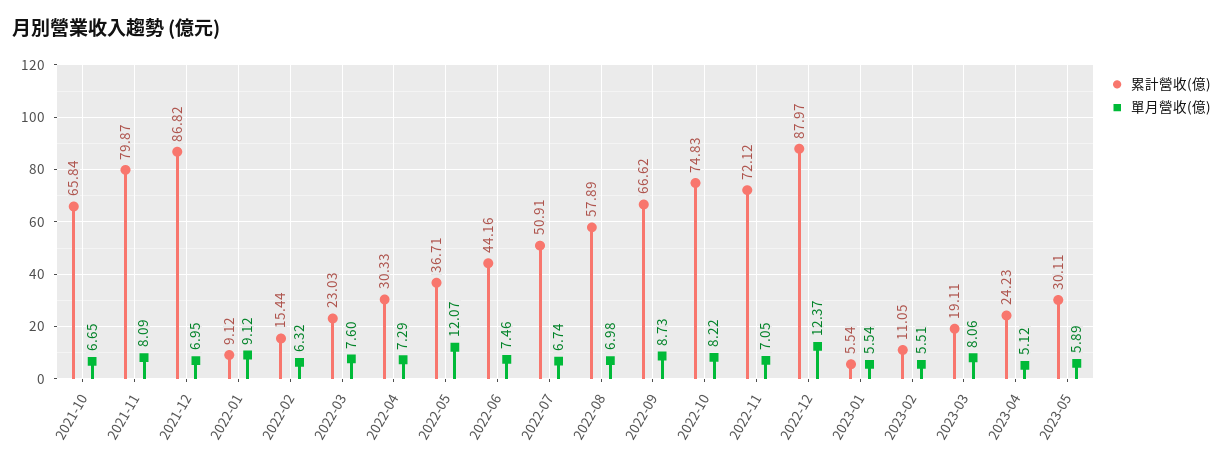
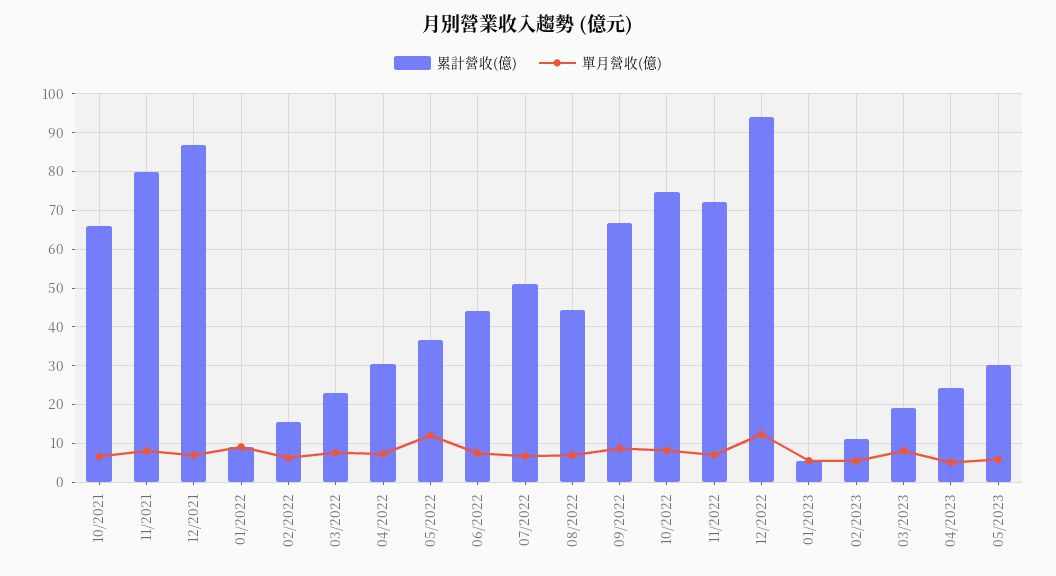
  {
    "累計營收(億)": {
      "2021-10": 65.84,
      "2021-11": 79.87,
      "2021-12": 86.82,
      "2022-01": 9.12,
      "2022-02": 15.44,
      "2022-03": 23.03,
      "2022-04": 30.33,
      "2022-05": 36.71,
      "2022-06": 44.16,
      "2022-07": 50.91,
-     "2022-08": 57.89,
+     "2022-08": 44,
      "2022-09": 66.62,
      "2022-10": 74.83,
      "2022-11": 72.12,
-     "2022-12": 87.97,
+     "2022-12": 94,
      "2023-01": 5.54,
      "2023-02": 11.05,
      "2023-03": 19.11,
      "2023-04": 24.23,
      "2023-05": 30.11
    },
    "單月營收(億)": {
      "2021-10": 6.65,
      "2021-11": 8.09,
      "2021-12": 6.95,
      "2022-01": 9.12,
      "2022-02": 6.32,
      "2022-03": 7.6,
      "2022-04": 7.29,
      "2022-05": 12.07,
      "2022-06": 7.46,
      "2022-07": 6.74,
      "2022-08": 6.98,
      "2022-09": 8.73,
      "2022-10": 8.22,
      "2022-11": 7.05,
      "2022-12": 12.37,
      "2023-01": 5.54,
      "2023-02": 5.51,
      "2023-03": 8.06,
      "2023-04": 5.12,
      "2023-05": 5.89
    }
  }

